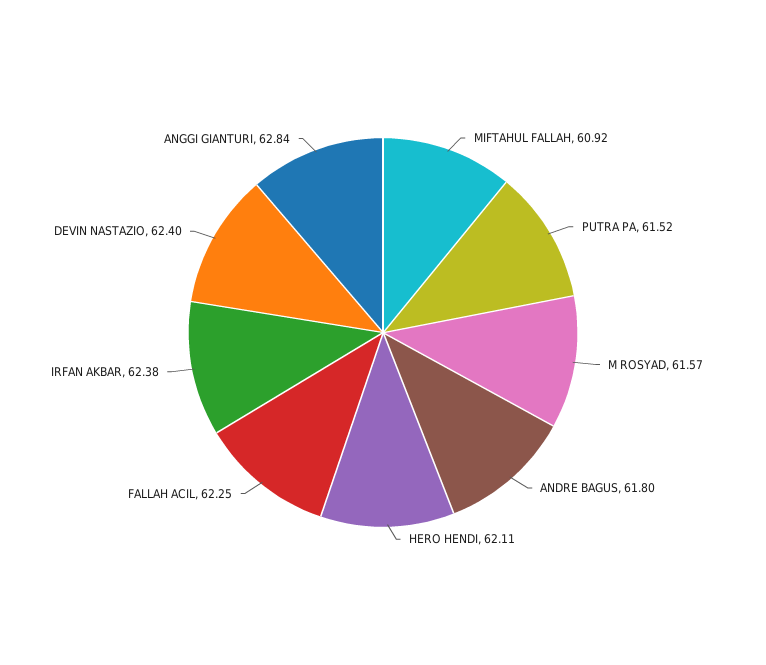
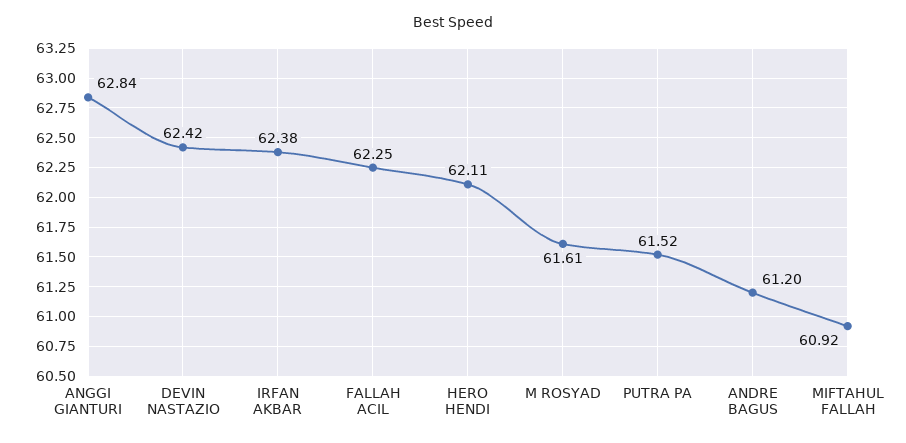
  {
    "MIFTAHUL FALLAH": 60.92,
    "PUTRA PA": 61.52,
-   "M ROSYAD": 61.57,
+   "M ROSYAD": 61.61,
-   "ANDRE BAGUS": 61.8,
+   "ANDRE BAGUS": 61.2,
    "HERO HENDI": 62.11,
    "FALLAH ACIL": 62.25,
    "IRFAN AKBAR": 62.38,
-   "DEVIN NASTAZIO": 62.4,
+   "DEVIN NASTAZIO": 62.42,
    "ANGGI GIANTURI": 62.84
  }

